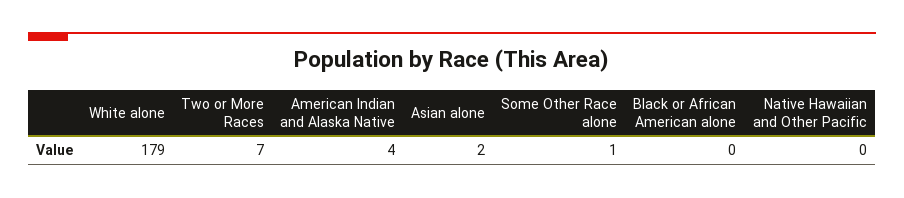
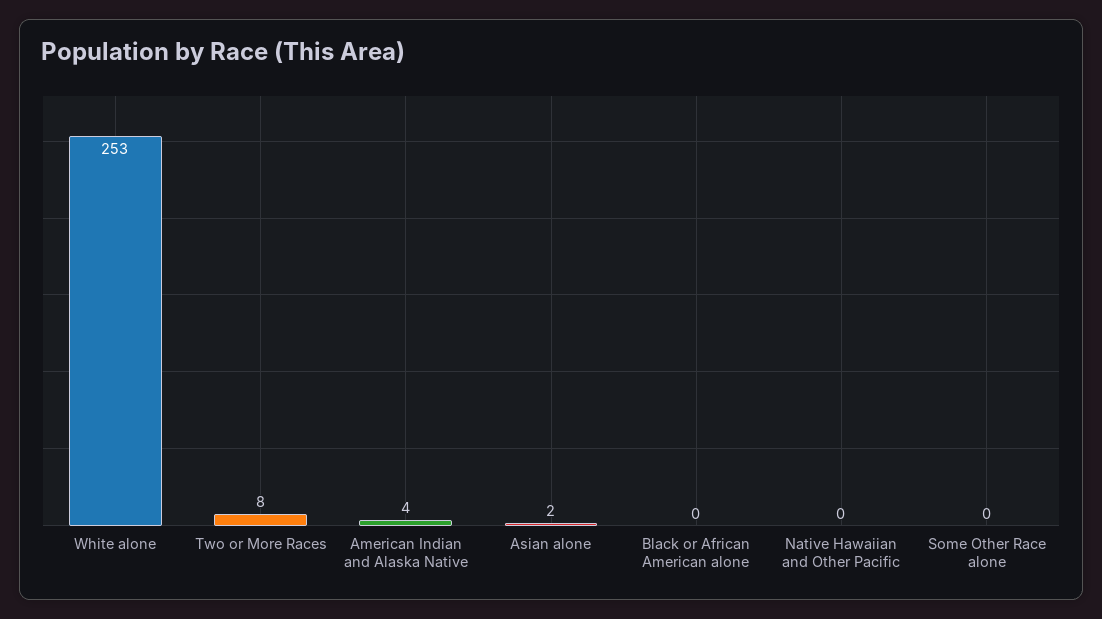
  {
-   "White alone": 179,
+   "White alone": 253,
-   "Two or More Races": 7,
+   "Two or More Races": 8,
    "American Indian and Alaska Native": 4,
    "Asian alone": 2,
-   "Some Other Race alone": 1,
+   "Some Other Race alone": 0,
    "Black or African American alone": 0,
    "Native Hawaiian and Other Pacific": 0
  }

